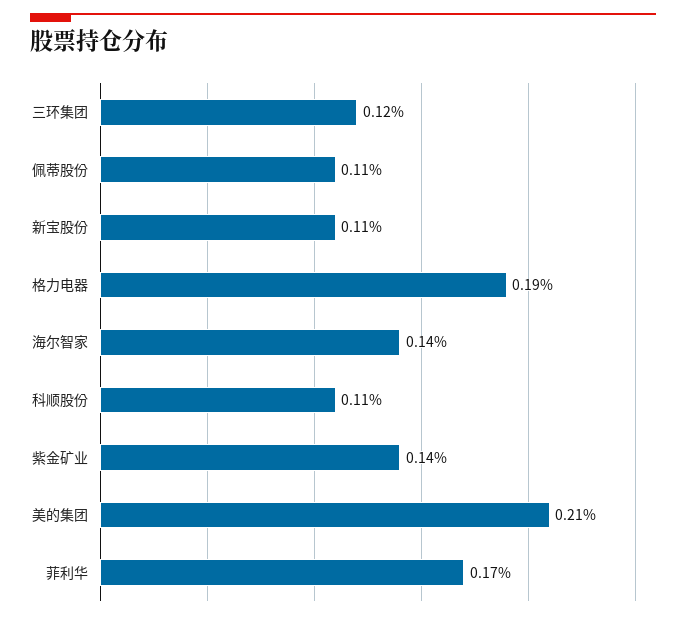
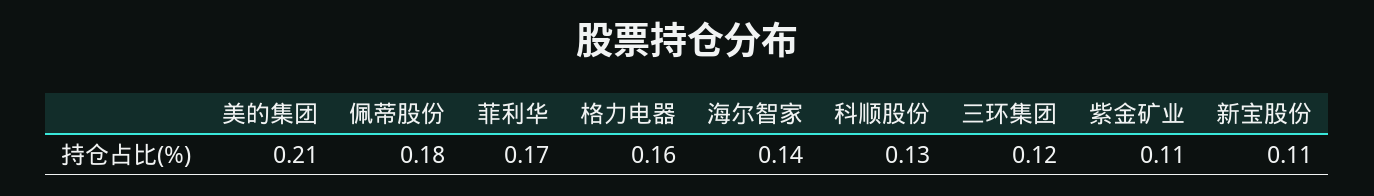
  {
    "三环集团": 0.12,
-   "佩蒂股份": 0.11,
+   "佩蒂股份": 0.18,
    "新宝股份": 0.11,
-   "格力电器": 0.19,
+   "格力电器": 0.16,
    "海尔智家": 0.14,
-   "科顺股份": 0.11,
+   "科顺股份": 0.13,
-   "紫金矿业": 0.14,
+   "紫金矿业": 0.11,
    "美的集团": 0.21,
    "菲利华": 0.17
  }

